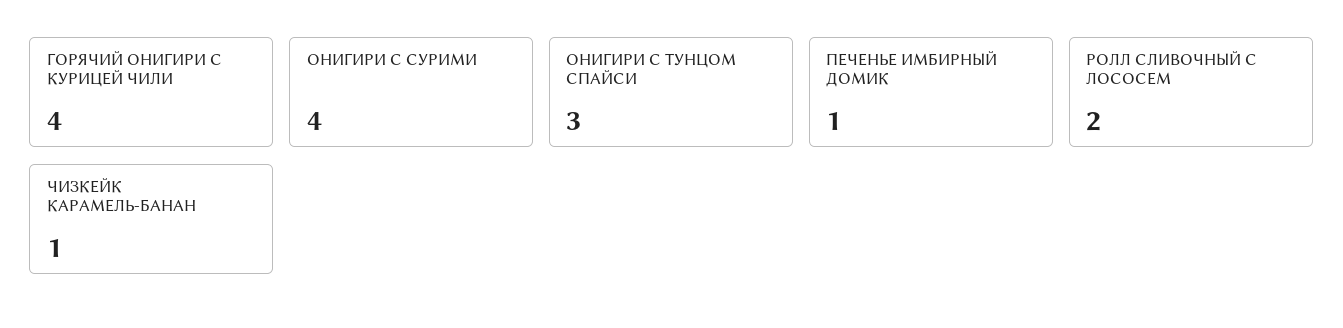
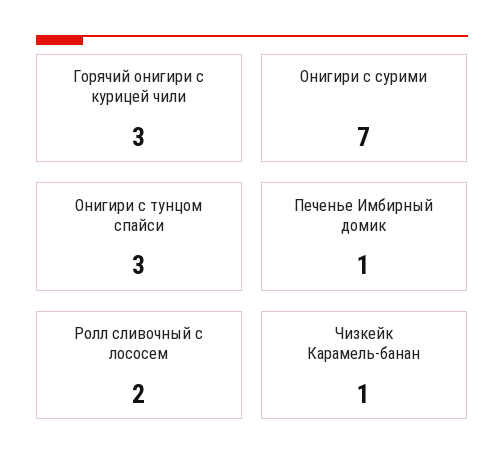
  {
-   "ГОРЯЧИЙ ОНИГИРИ С КУРИЦЕЙ ЧИЛИ": 4,
+   "ГОРЯЧИЙ ОНИГИРИ С КУРИЦЕЙ ЧИЛИ": 3,
-   "ОНИГИРИ С СУРИМИ": 4,
+   "ОНИГИРИ С СУРИМИ": 7,
    "ОНИГИРИ С ТУНЦОМ СПАЙСИ": 3,
    "ПЕЧЕНЬЕ ИМБИРНЫЙ ДОМИК": 1,
    "РОЛЛ СЛИВОЧНЫЙ С ЛОСОСЕМ": 2,
    "ЧИЗКЕЙК КАРАМЕЛЬ-БАНАН": 1
  }

